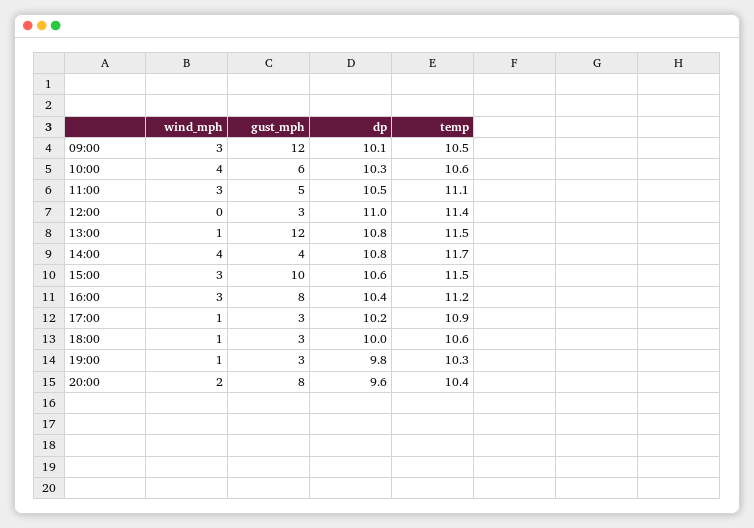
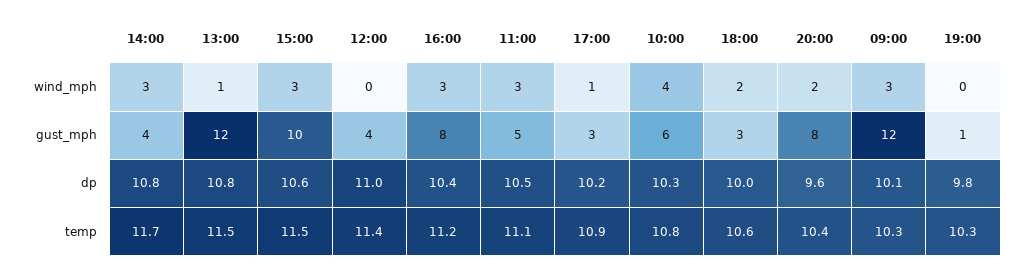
  {
    "wind_mph": {
      "09:00": 3,
      "10:00": 4,
      "11:00": 3,
      "12:00": 0,
      "13:00": 1,
-     "14:00": 4,
+     "14:00": 3,
      "15:00": 3,
      "16:00": 3,
      "17:00": 1,
-     "18:00": 1,
+     "18:00": 2,
-     "19:00": 1,
+     "19:00": 0,
      "20:00": 2
    },
    "gust_mph": {
      "09:00": 12,
      "10:00": 6,
      "11:00": 5,
-     "12:00": 3,
+     "12:00": 4,
      "13:00": 12,
      "14:00": 4,
      "15:00": 10,
      "16:00": 8,
      "17:00": 3,
      "18:00": 3,
-     "19:00": 3,
+     "19:00": 1,
      "20:00": 8
    },
    "dp": {
      "09:00": 10.1,
      "10:00": 10.3,
      "11:00": 10.5,
      "12:00": 11,
      "13:00": 10.8,
      "14:00": 10.8,
      "15:00": 10.6,
      "16:00": 10.4,
      "17:00": 10.2,
      "18:00": 10,
      "19:00": 9.8,
      "20:00": 9.6
    },
    "temp": {
-     "09:00": 10.5,
+     "09:00": 10.3,
-     "10:00": 10.6,
+     "10:00": 10.8,
      "11:00": 11.1,
      "12:00": 11.4,
      "13:00": 11.5,
      "14:00": 11.7,
      "15:00": 11.5,
      "16:00": 11.2,
      "17:00": 10.9,
      "18:00": 10.6,
      "19:00": 10.3,
      "20:00": 10.4
    }
  }

